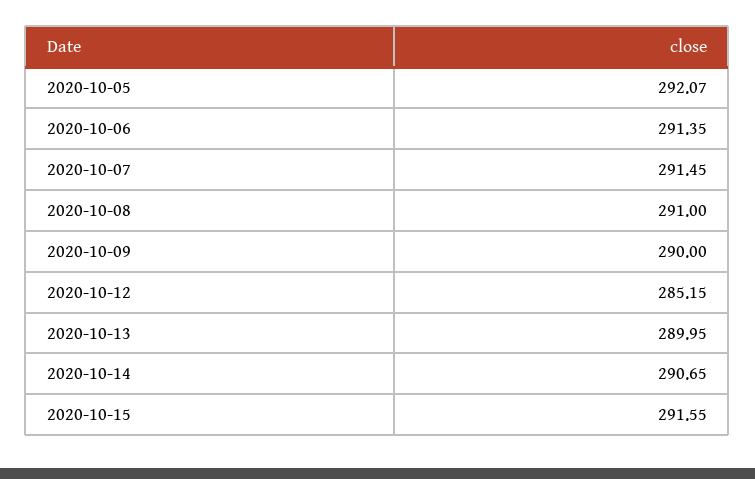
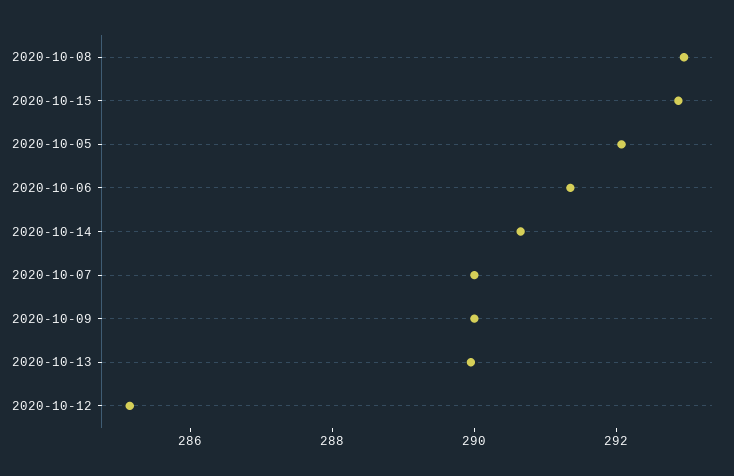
  {
    "2020-10-05": 292.07,
    "2020-10-06": 291.35,
-   "2020-10-07": 291.45,
+   "2020-10-07": 290,
-   "2020-10-08": 291,
+   "2020-10-08": 293,
    "2020-10-09": 290,
    "2020-10-12": 285.15,
    "2020-10-13": 289.95,
    "2020-10-14": 290.65,
-   "2020-10-15": 291.55
+   "2020-10-15": 293
  }

